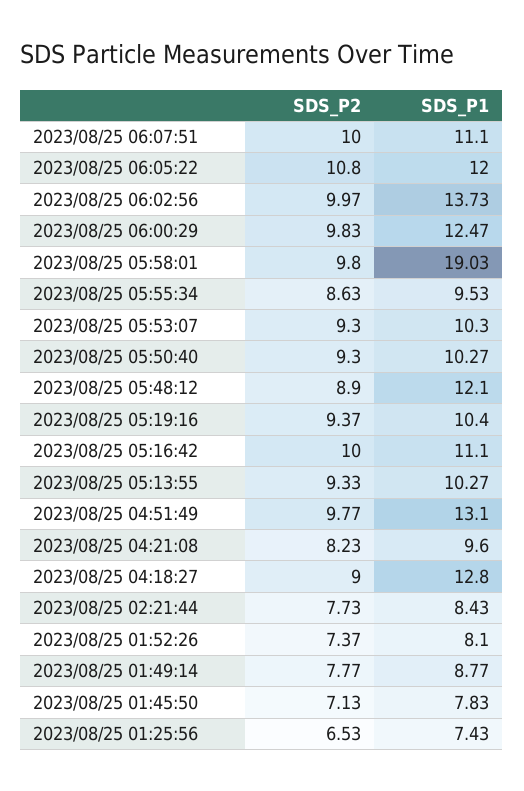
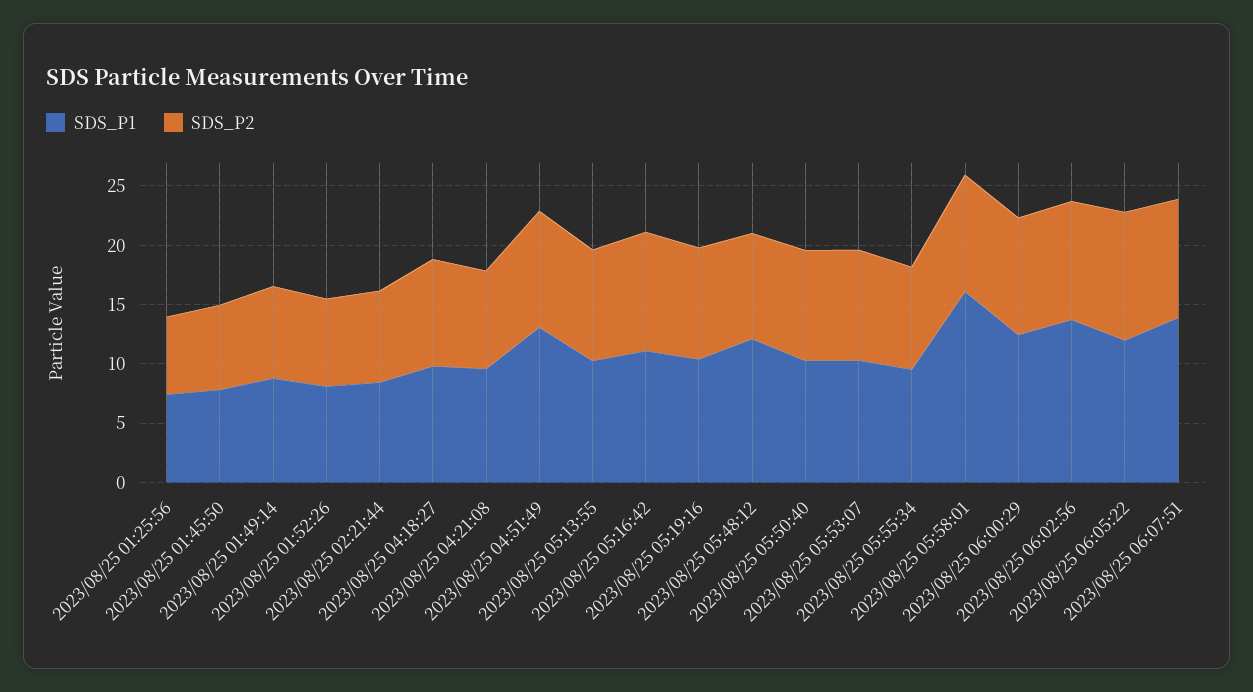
  {
    "SDS_P2": {
      "2023/08/25 06:07:51": 10,
      "2023/08/25 06:05:22": 10.8,
      "2023/08/25 06:02:56": 9.97,
      "2023/08/25 06:00:29": 9.83,
      "2023/08/25 05:58:01": 9.8,
      "2023/08/25 05:55:34": 8.63,
      "2023/08/25 05:53:07": 9.3,
      "2023/08/25 05:50:40": 9.3,
      "2023/08/25 05:48:12": 8.9,
      "2023/08/25 05:19:16": 9.37,
      "2023/08/25 05:16:42": 10,
      "2023/08/25 05:13:55": 9.33,
      "2023/08/25 04:51:49": 9.77,
      "2023/08/25 04:21:08": 8.23,
      "2023/08/25 04:18:27": 9,
      "2023/08/25 02:21:44": 7.73,
      "2023/08/25 01:52:26": 7.37,
      "2023/08/25 01:49:14": 7.77,
      "2023/08/25 01:45:50": 7.13,
      "2023/08/25 01:25:56": 6.53
    },
    "SDS_P1": {
-     "2023/08/25 06:07:51": 11.1,
+     "2023/08/25 06:07:51": 14,
      "2023/08/25 06:05:22": 12,
      "2023/08/25 06:02:56": 13.73,
      "2023/08/25 06:00:29": 12.47,
-     "2023/08/25 05:58:01": 19.03,
+     "2023/08/25 05:58:01": 16,
      "2023/08/25 05:55:34": 9.53,
      "2023/08/25 05:53:07": 10.3,
      "2023/08/25 05:50:40": 10.27,
      "2023/08/25 05:48:12": 12.1,
      "2023/08/25 05:19:16": 10.4,
      "2023/08/25 05:16:42": 11.1,
      "2023/08/25 05:13:55": 10.27,
      "2023/08/25 04:51:49": 13.1,
      "2023/08/25 04:21:08": 9.6,
-     "2023/08/25 04:18:27": 12.8,
+     "2023/08/25 04:18:27": 10,
      "2023/08/25 02:21:44": 8.43,
      "2023/08/25 01:52:26": 8.1,
      "2023/08/25 01:49:14": 8.77,
      "2023/08/25 01:45:50": 7.83,
      "2023/08/25 01:25:56": 7.43
    }
  }

